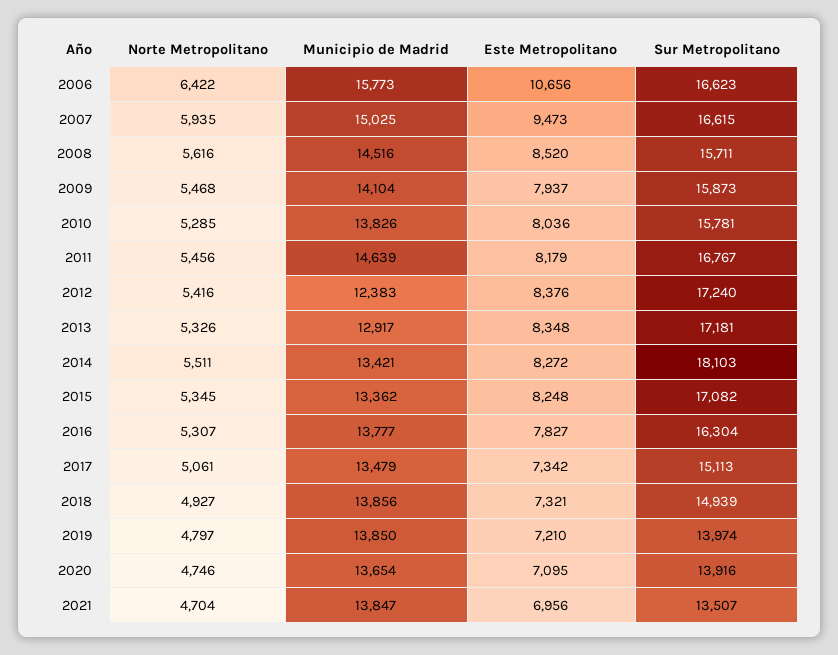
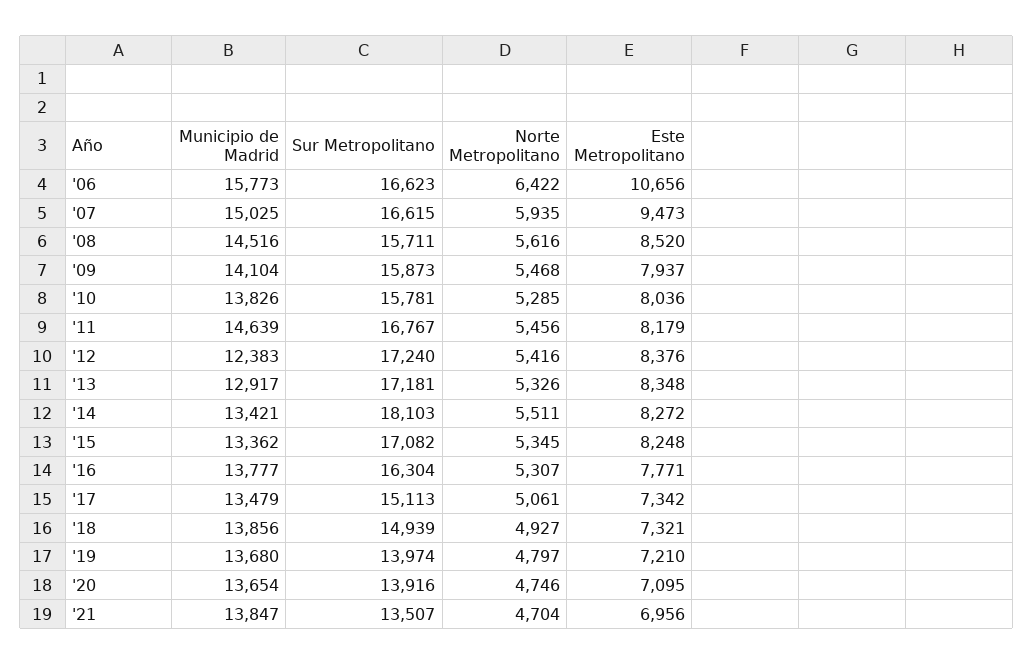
  {
    "Norte Metropolitano": {
      "2006": 6422,
      "2007": 5935,
      "2008": 5616,
      "2009": 5468,
      "2010": 5285,
      "2011": 5456,
      "2012": 5416,
      "2013": 5326,
      "2014": 5511,
      "2015": 5345,
      "2016": 5307,
      "2017": 5061,
      "2018": 4927,
      "2019": 4797,
      "2020": 4746,
      "2021": 4704
    },
    "Municipio de Madrid": {
      "2006": 15773,
      "2007": 15025,
      "2008": 14516,
      "2009": 14104,
      "2010": 13826,
      "2011": 14639,
      "2012": 12383,
      "2013": 12917,
      "2014": 13421,
      "2015": 13362,
      "2016": 13777,
      "2017": 13479,
      "2018": 13856,
-     "2019": 13850,
+     "2019": 13680,
      "2020": 13654,
      "2021": 13847
    },
    "Este Metropolitano": {
      "2006": 10656,
      "2007": 9473,
      "2008": 8520,
      "2009": 7937,
      "2010": 8036,
      "2011": 8179,
      "2012": 8376,
      "2013": 8348,
      "2014": 8272,
      "2015": 8248,
-     "2016": 7827,
+     "2016": 7771,
      "2017": 7342,
      "2018": 7321,
      "2019": 7210,
      "2020": 7095,
      "2021": 6956
    },
    "Sur Metropolitano": {
      "2006": 16623,
      "2007": 16615,
      "2008": 15711,
      "2009": 15873,
      "2010": 15781,
      "2011": 16767,
      "2012": 17240,
      "2013": 17181,
      "2014": 18103,
      "2015": 17082,
      "2016": 16304,
      "2017": 15113,
      "2018": 14939,
      "2019": 13974,
      "2020": 13916,
      "2021": 13507
    }
  }

